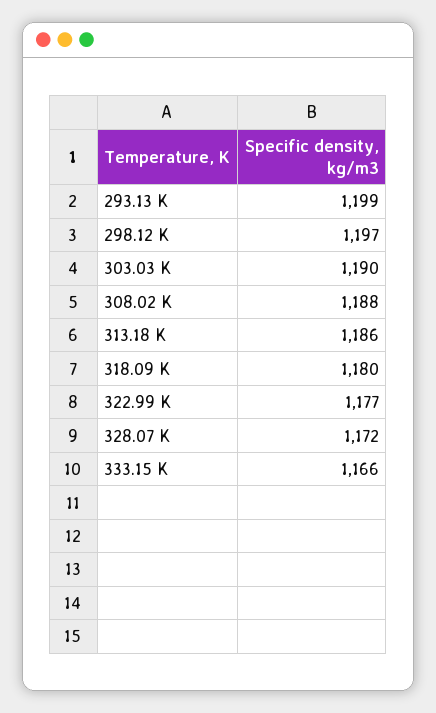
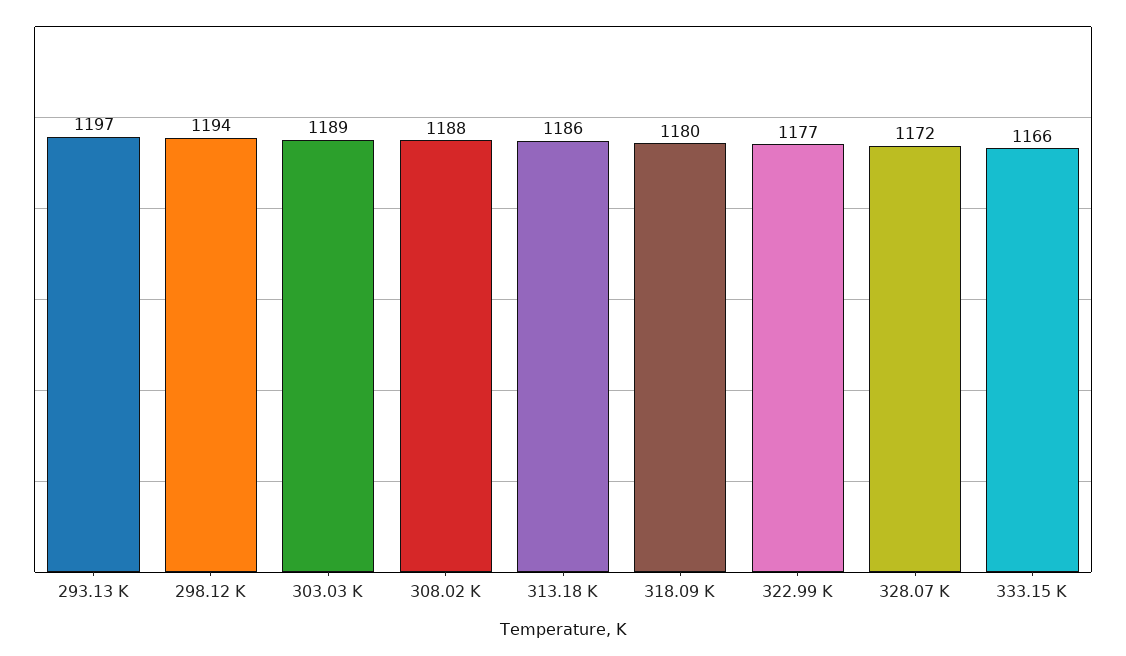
  {
-   "293.13 K": 1199,
+   "293.13 K": 1197,
-   "298.12 K": 1197,
+   "298.12 K": 1194,
-   "303.03 K": 1190,
+   "303.03 K": 1189,
    "308.02 K": 1188,
    "313.18 K": 1186,
    "318.09 K": 1180,
    "322.99 K": 1177,
    "328.07 K": 1172,
    "333.15 K": 1166
  }

